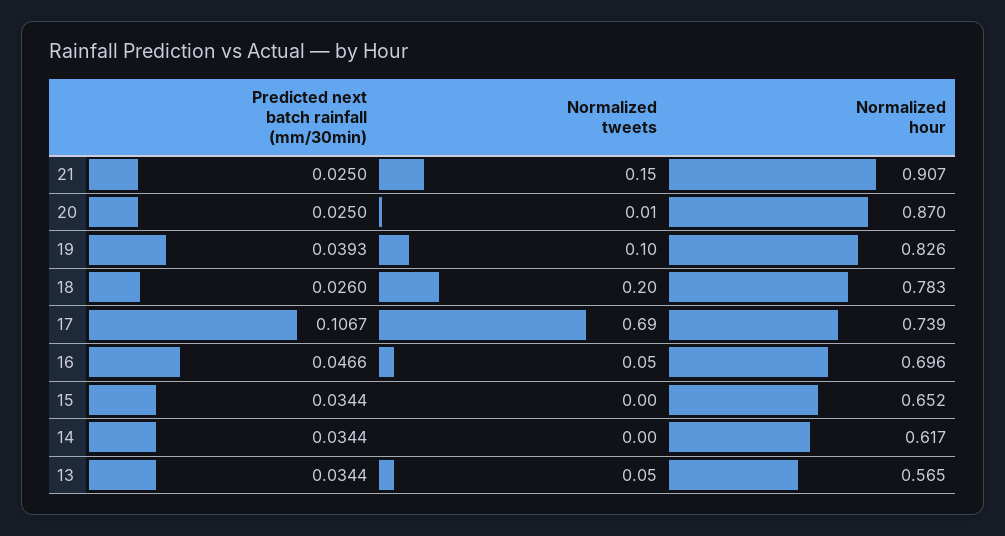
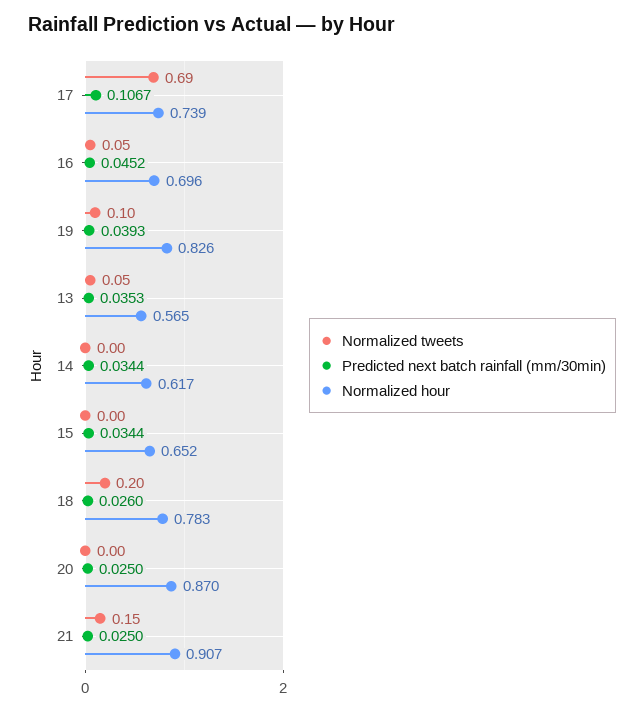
  {
    "Predicted next batch rainfall (mm/30min)": {
      "21": 0.025,
      "20": 0.025,
      "19": 0.0393,
      "18": 0.026,
      "17": 0.1067,
-     "16": 0.0466,
+     "16": 0.0452,
      "15": 0.0344,
      "14": 0.0344,
-     "13": 0.0344
+     "13": 0.0353
    },
    "Normalized tweets": {
      "21": 0.15,
-     "20": 0.01,
+     "20": 0,
      "19": 0.1,
      "18": 0.2,
      "17": 0.69,
      "16": 0.05,
      "15": 0,
      "14": 0,
      "13": 0.05
    },
    "Normalized hour": {
      "21": 0.907,
      "20": 0.87,
      "19": 0.826,
      "18": 0.783,
      "17": 0.739,
      "16": 0.696,
      "15": 0.652,
      "14": 0.617,
      "13": 0.565
    }
  }

